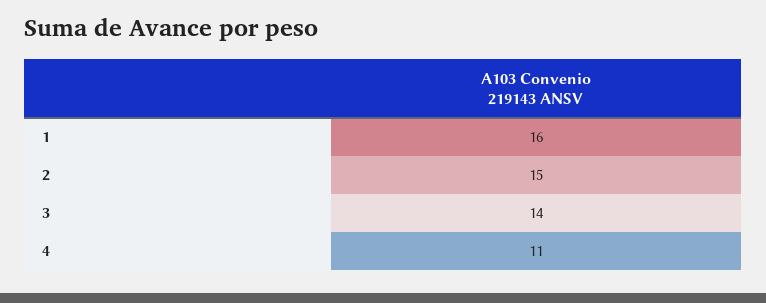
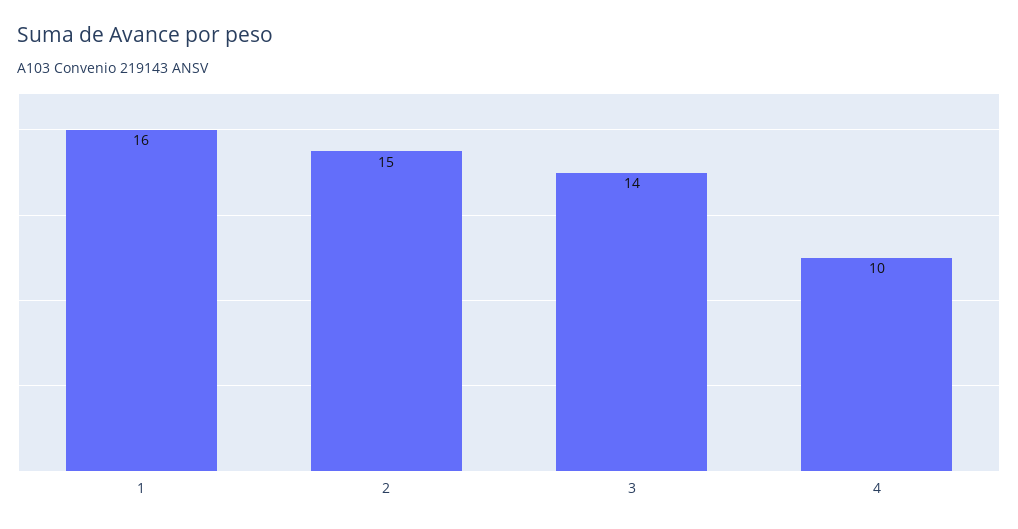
  {
    "1": 16,
    "2": 15,
    "3": 14,
-   "4": 11
+   "4": 10
  }

